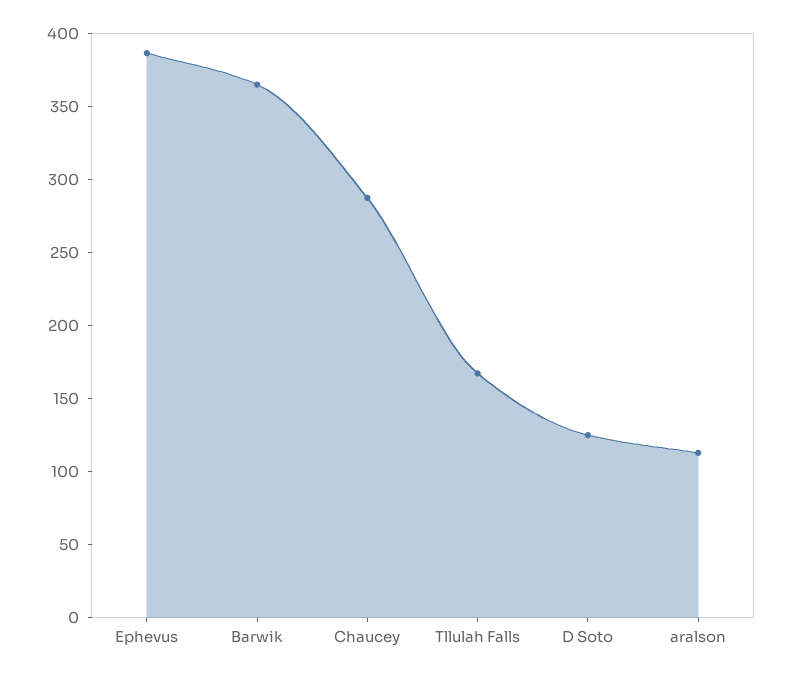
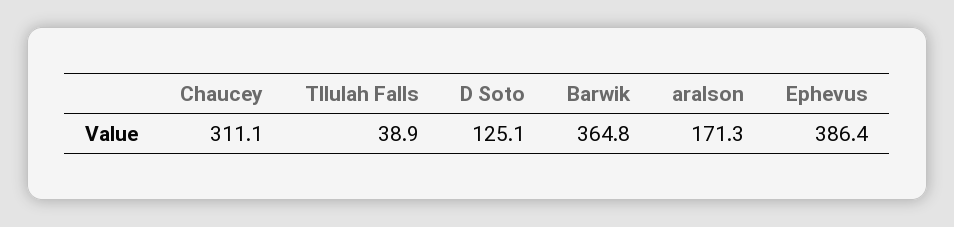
  {
    "Ephevus": 386.4,
    "Barwik": 364.8,
-   "Chaucey": 290,
+   "Chaucey": 311.1,
-   "Tllulah Falls": 170,
+   "Tllulah Falls": 38.9,
    "D Soto": 125.1,
-   "aralson": 110
+   "aralson": 171.3
  }

